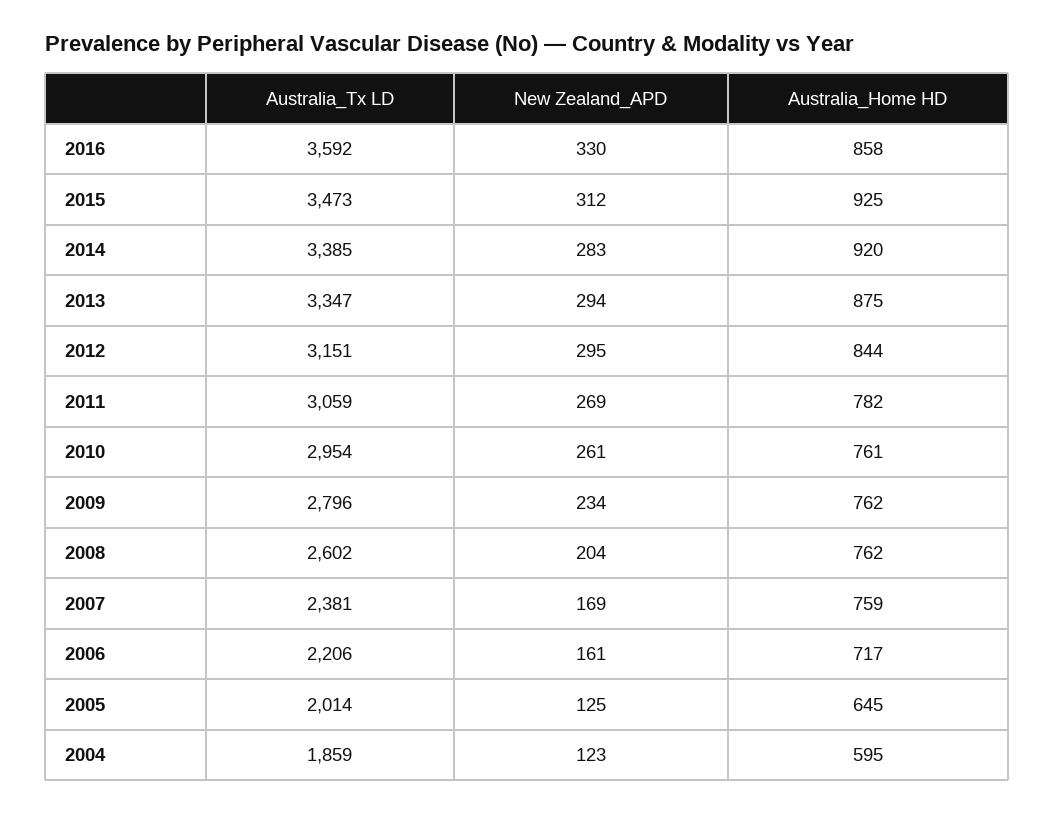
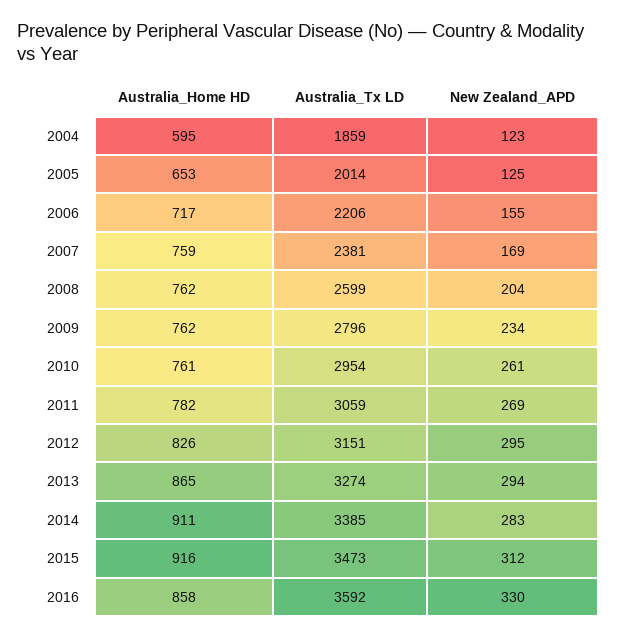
  {
    "Australia_Tx LD": {
      "2016": 3592,
      "2015": 3473,
      "2014": 3385,
-     "2013": 3347,
+     "2013": 3274,
      "2012": 3151,
      "2011": 3059,
      "2010": 2954,
      "2009": 2796,
-     "2008": 2602,
+     "2008": 2599,
      "2007": 2381,
      "2006": 2206,
      "2005": 2014,
      "2004": 1859
    },
    "New Zealand_APD": {
      "2016": 330,
      "2015": 312,
      "2014": 283,
      "2013": 294,
      "2012": 295,
      "2011": 269,
      "2010": 261,
      "2009": 234,
      "2008": 204,
      "2007": 169,
-     "2006": 161,
+     "2006": 155,
      "2005": 125,
      "2004": 123
    },
    "Australia_Home HD": {
      "2016": 858,
-     "2015": 925,
+     "2015": 916,
-     "2014": 920,
+     "2014": 911,
-     "2013": 875,
+     "2013": 865,
-     "2012": 844,
+     "2012": 826,
      "2011": 782,
      "2010": 761,
      "2009": 762,
      "2008": 762,
      "2007": 759,
      "2006": 717,
-     "2005": 645,
+     "2005": 653,
      "2004": 595
    }
  }

